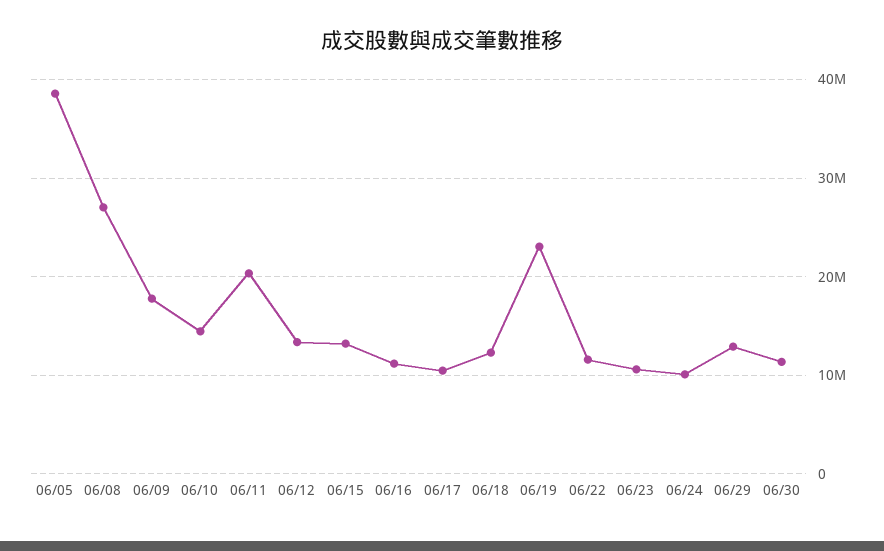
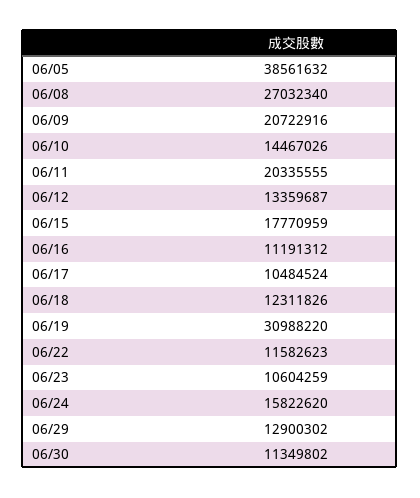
  {
    "06/05": 38561632,
    "06/08": 27032340,
-   "06/09": 18000000,
+   "06/09": 20722916,
    "06/10": 14467026,
    "06/11": 20335555,
    "06/12": 13359687,
-   "06/15": 13000000,
+   "06/15": 17770959,
    "06/16": 11191312,
    "06/17": 10484524,
    "06/18": 12311826,
-   "06/19": 23000000,
+   "06/19": 30988220,
    "06/22": 11582623,
    "06/23": 10604259,
-   "06/24": 10000000,
+   "06/24": 15822620,
    "06/29": 12900302,
    "06/30": 11349802
  }

